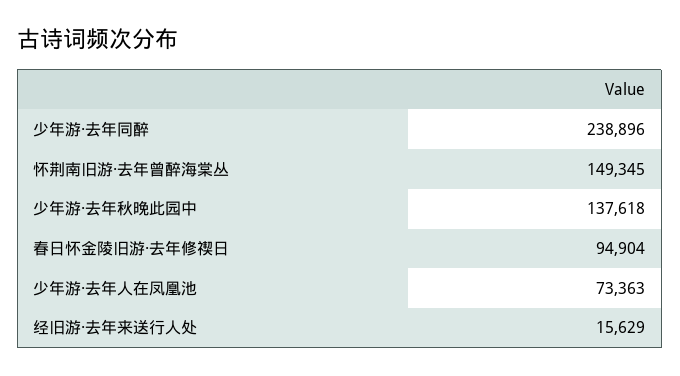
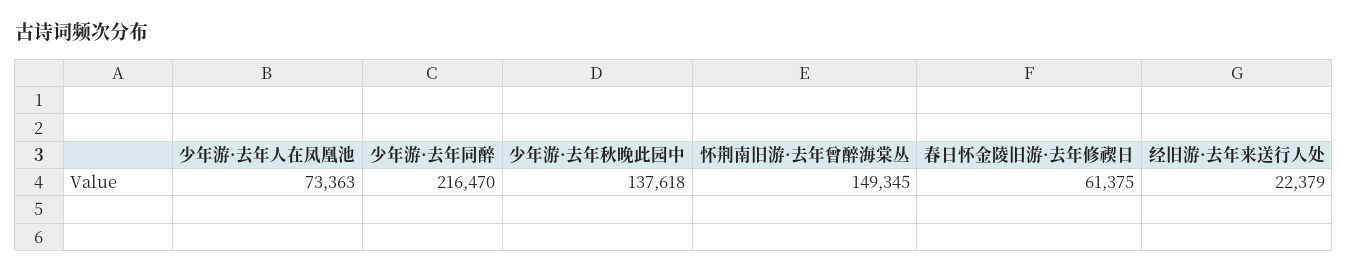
  {
-   "少年游·去年同醉": 238896,
+   "少年游·去年同醉": 216470,
    "怀荆南旧游·去年曾醉海棠丛": 149345,
    "少年游·去年秋晚此园中": 137618,
-   "春日怀金陵旧游·去年修禊日": 94904,
+   "春日怀金陵旧游·去年修禊日": 61375,
    "少年游·去年人在凤凰池": 73363,
-   "经旧游·去年来送行人处": 15629
+   "经旧游·去年来送行人处": 22379
  }

